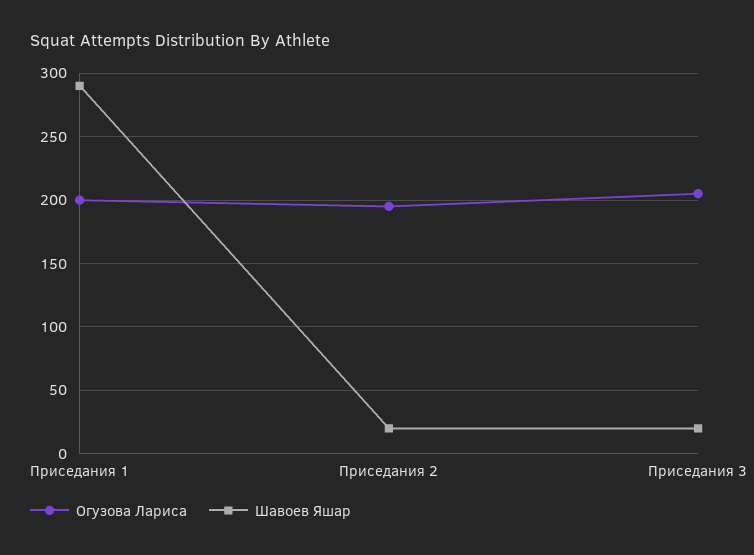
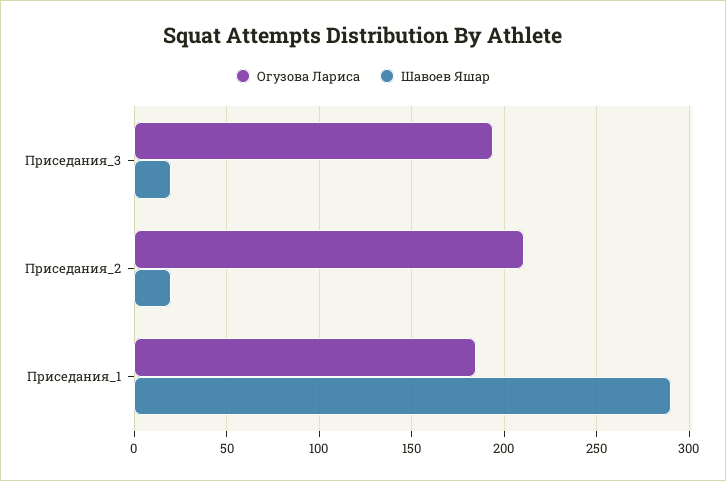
  {
    "Огузова Лариса": {
-     "Приседания 1": 200,
+     "Приседания 1": 185,
-     "Приседания 2": 195,
+     "Приседания 2": 210,
-     "Приседания 3": 205
+     "Приседания 3": 195
    },
    "Шавоев Яшар": {
      "Приседания 1": 290,
      "Приседания 2": 20,
      "Приседания 3": 20
    }
  }

